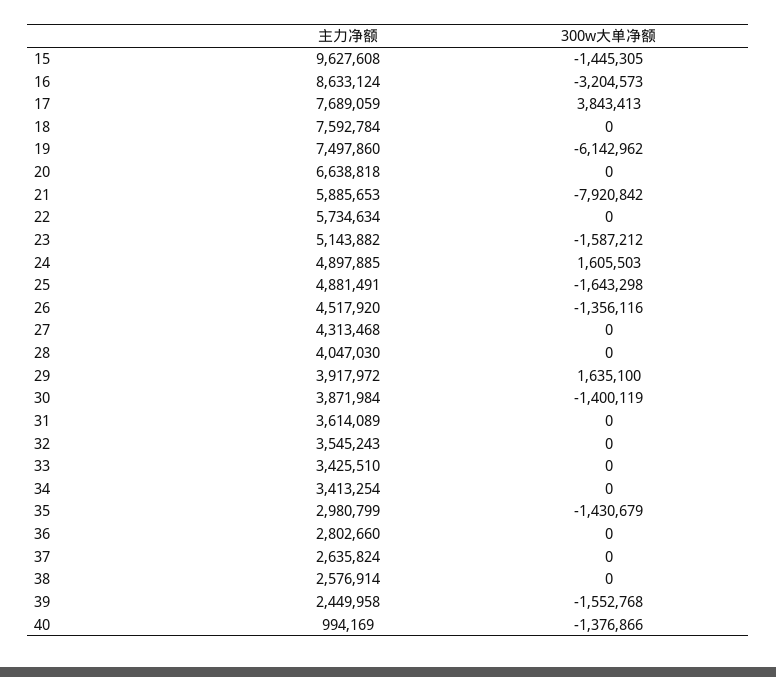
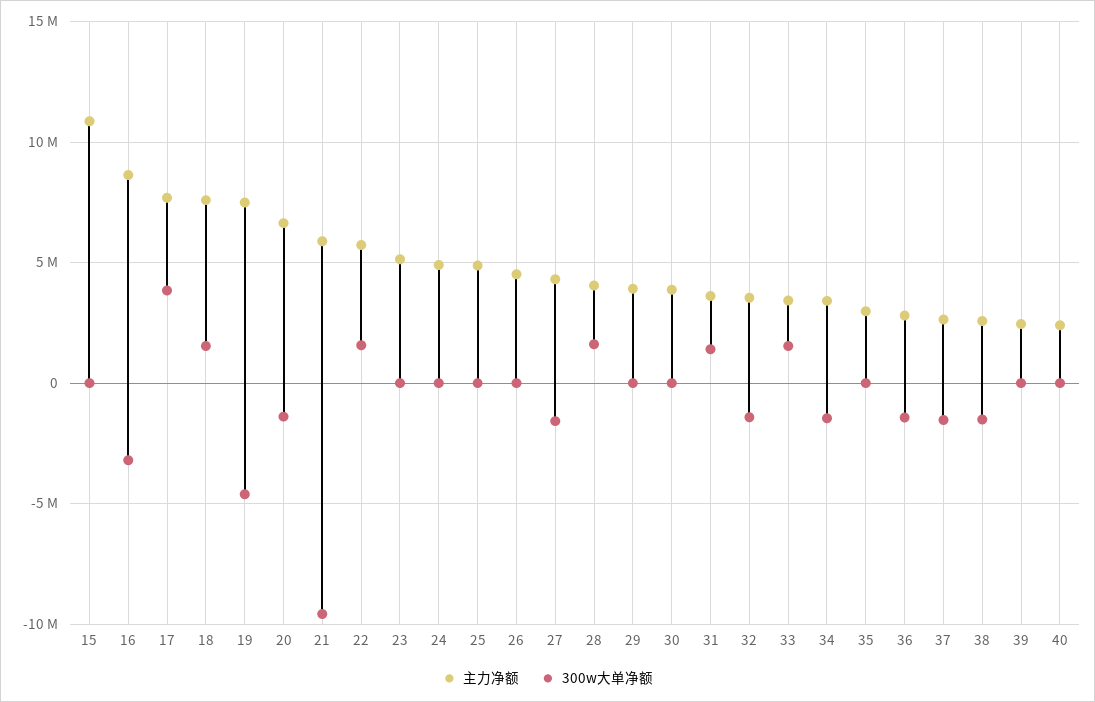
  {
    "主力净额": {
-     "15": 9627608,
+     "15": 11000000,
      "16": 8633124,
      "17": 7689059,
      "18": 7592784,
      "19": 7497860,
      "20": 6638818,
      "21": 5885653,
      "22": 5734634,
      "23": 5143882,
      "24": 4897885,
      "25": 4881491,
      "26": 4517920,
      "27": 4313468,
      "28": 4047030,
      "29": 3917972,
      "30": 3871984,
      "31": 3614089,
      "32": 3545243,
      "33": 3425510,
      "34": 3413254,
      "35": 2980799,
      "36": 2802660,
      "37": 2635824,
      "38": 2576914,
      "39": 2449958,
-     "40": 994169
+     "40": 2500000
    },
    "300w大单净额": {
-     "15": -1445305,
+     "15": 0,
      "16": -3204573,
      "17": 3843413,
-     "18": 0,
+     "18": 1500000,
-     "19": -6142962,
+     "19": -4500000,
-     "20": 0,
+     "20": -1500000,
-     "21": -7920842,
+     "21": -9500000,
-     "22": 0,
+     "22": 1500000,
-     "23": -1587212,
+     "23": 0,
-     "24": 1605503,
+     "24": 0,
-     "25": -1643298,
+     "25": 0,
-     "26": -1356116,
+     "26": 0,
-     "27": 0,
+     "27": -1500000,
-     "28": 0,
+     "28": 1500000,
-     "29": 1635100,
+     "29": 0,
-     "30": -1400119,
+     "30": 0,
-     "31": 0,
+     "31": 1500000,
-     "32": 0,
+     "32": -1500000,
-     "33": 0,
+     "33": 1500000,
-     "34": 0,
+     "34": -1500000,
-     "35": -1430679,
+     "35": 0,
-     "36": 0,
+     "36": -1500000,
-     "37": 0,
+     "37": -1500000,
-     "38": 0,
+     "38": -1500000,
-     "39": -1552768,
+     "39": 0,
-     "40": -1376866
+     "40": 0
    }
  }

